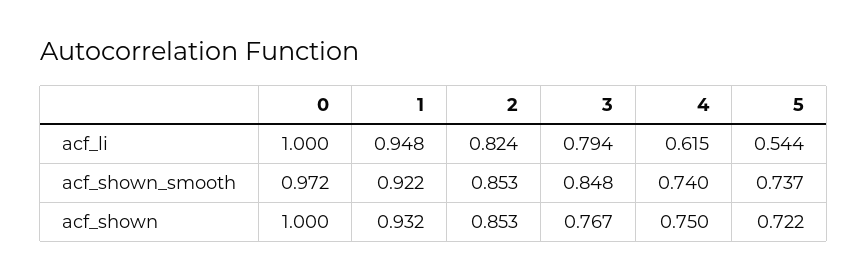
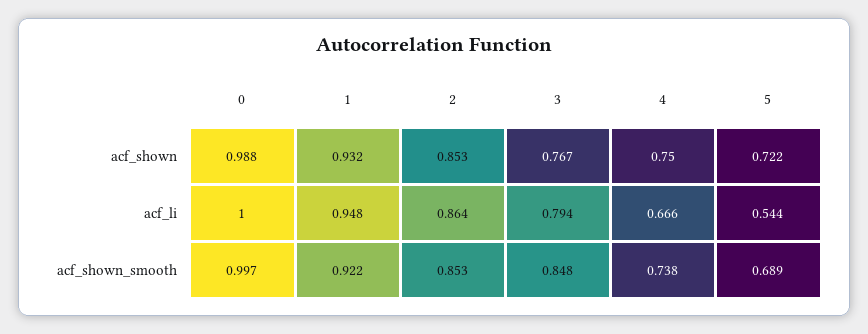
  {
    "0": {
      "acf_li": 1,
-     "acf_shown_smooth": 0.972,
+     "acf_shown_smooth": 0.997,
-     "acf_shown": 1
+     "acf_shown": 0.988
    },
    "1": {
      "acf_li": 0.948,
      "acf_shown_smooth": 0.922,
      "acf_shown": 0.932
    },
    "2": {
-     "acf_li": 0.824,
+     "acf_li": 0.864,
      "acf_shown_smooth": 0.853,
      "acf_shown": 0.853
    },
    "3": {
      "acf_li": 0.794,
      "acf_shown_smooth": 0.848,
      "acf_shown": 0.767
    },
    "4": {
-     "acf_li": 0.615,
+     "acf_li": 0.666,
-     "acf_shown_smooth": 0.74,
+     "acf_shown_smooth": 0.738,
      "acf_shown": 0.75
    },
    "5": {
      "acf_li": 0.544,
-     "acf_shown_smooth": 0.737,
+     "acf_shown_smooth": 0.689,
      "acf_shown": 0.722
    }
  }

